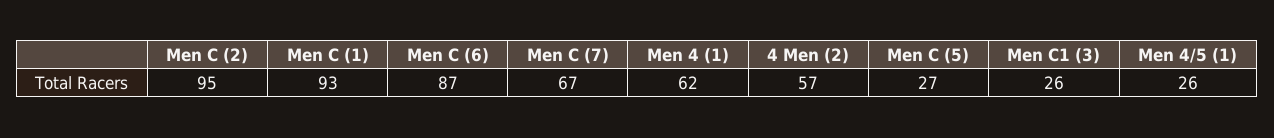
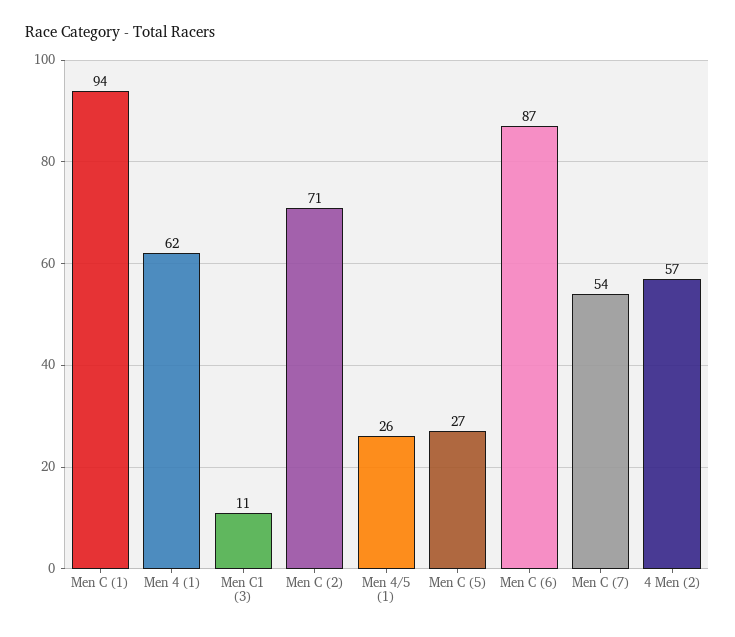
  {
-   "Men C (2)": 95,
+   "Men C (2)": 71,
-   "Men C (1)": 93,
+   "Men C (1)": 94,
    "Men C (6)": 87,
-   "Men C (7)": 67,
+   "Men C (7)": 54,
    "Men 4 (1)": 62,
    "4 Men (2)": 57,
    "Men C (5)": 27,
-   "Men C1 (3)": 26,
+   "Men C1 (3)": 11,
    "Men 4/5 (1)": 26
  }

